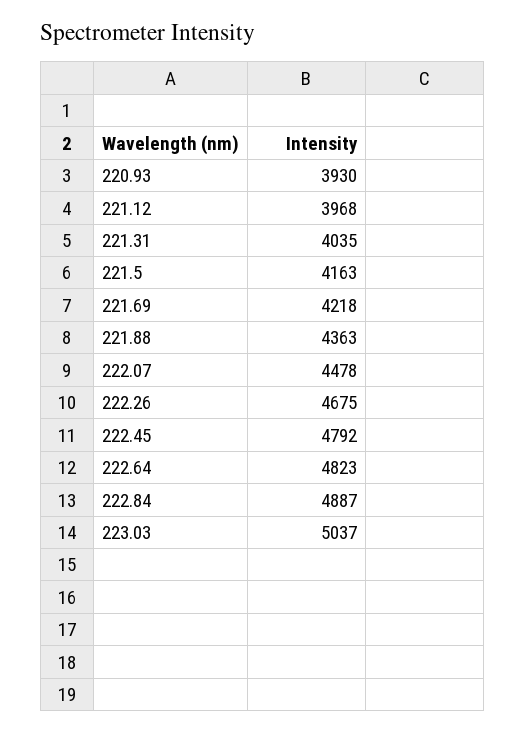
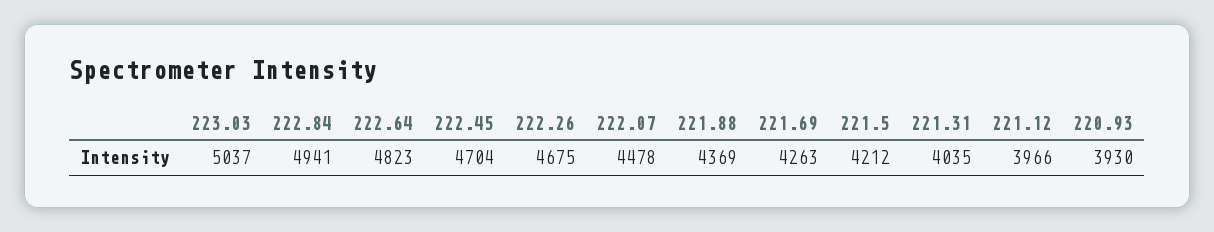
  {
    "220.93": 3930,
-   "221.12": 3968,
+   "221.12": 3966,
    "221.31": 4035,
-   "221.5": 4163,
+   "221.5": 4212,
-   "221.69": 4218,
+   "221.69": 4263,
-   "221.88": 4363,
+   "221.88": 4369,
    "222.07": 4478,
    "222.26": 4675,
-   "222.45": 4792,
+   "222.45": 4704,
    "222.64": 4823,
-   "222.84": 4887,
+   "222.84": 4941,
    "223.03": 5037
  }

